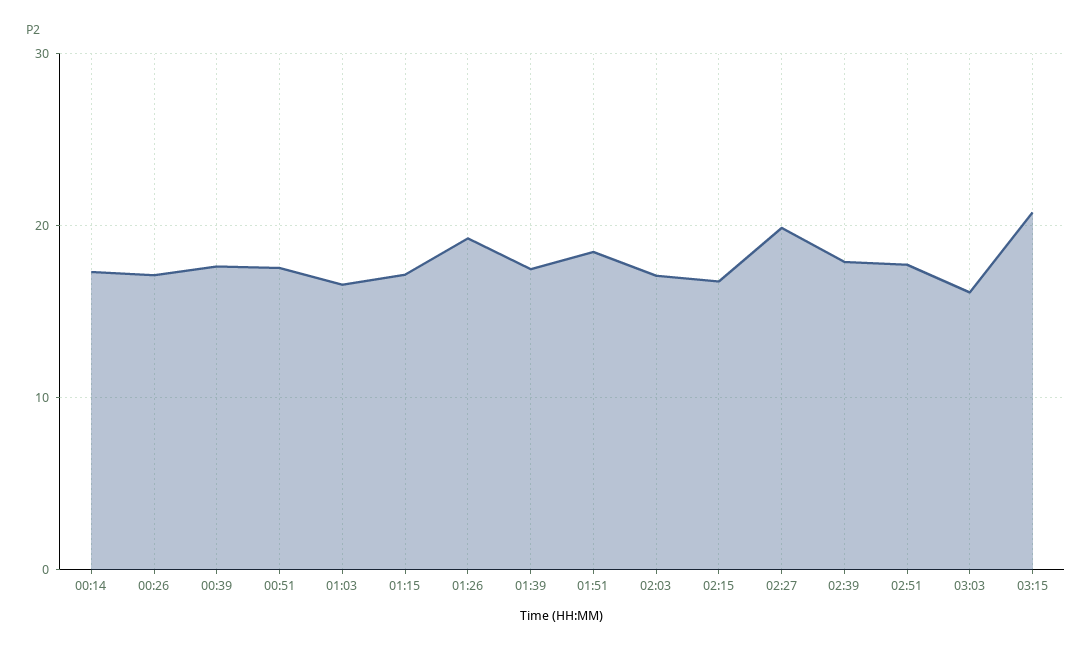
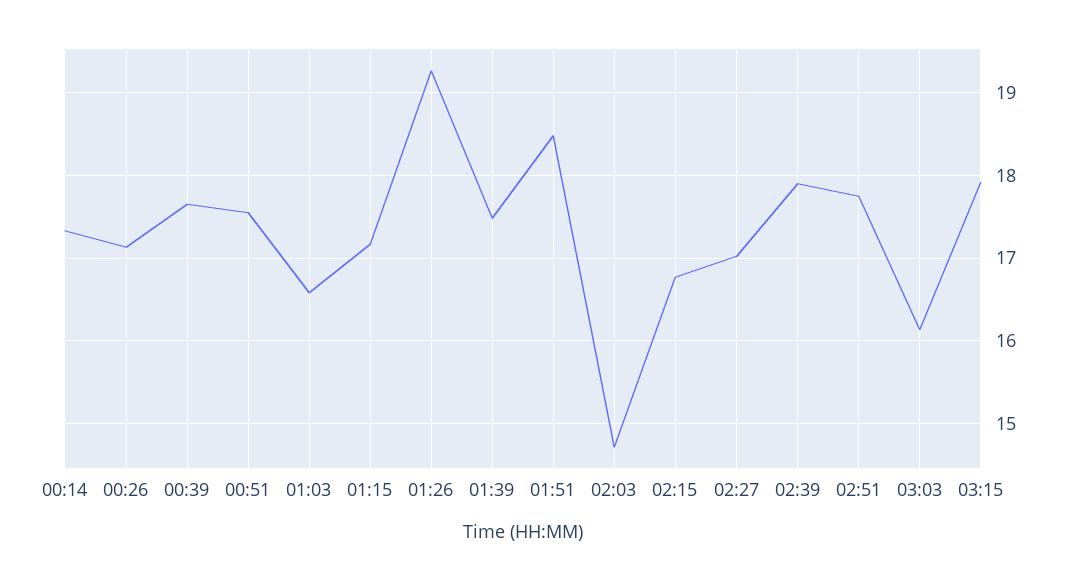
  {
    "00:14": 17.3,
    "00:26": 17.1,
    "00:39": 17.7,
    "00:51": 17.6,
    "01:03": 16.6,
    "01:15": 17.2,
    "01:26": 19.3,
    "01:39": 17.5,
    "01:51": 18.5,
-   "02:03": 17,
+   "02:03": 14.7,
    "02:15": 16.8,
-   "02:27": 20,
+   "02:27": 17,
    "02:39": 17.9,
    "02:51": 17.8,
    "03:03": 16.1,
-   "03:15": 21
+   "03:15": 17.9
  }

